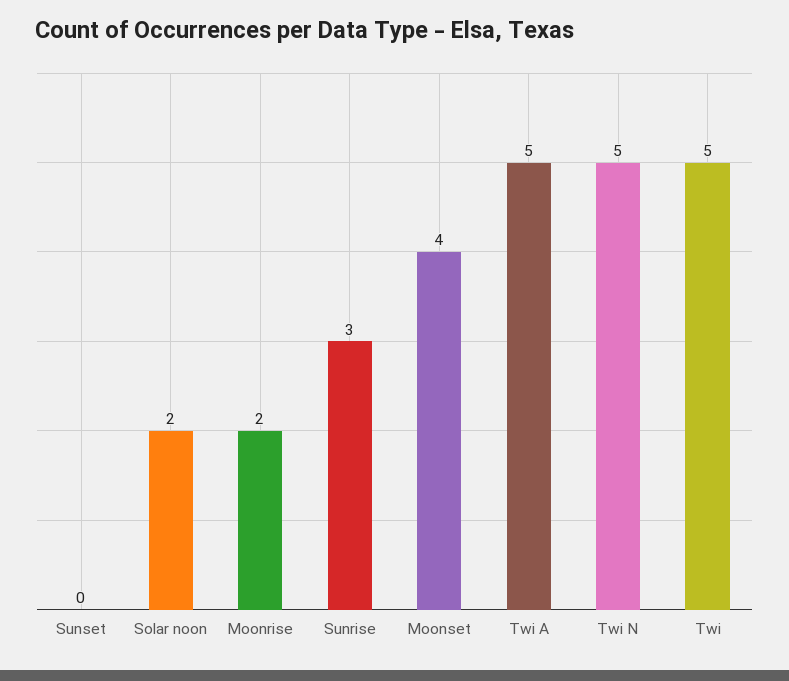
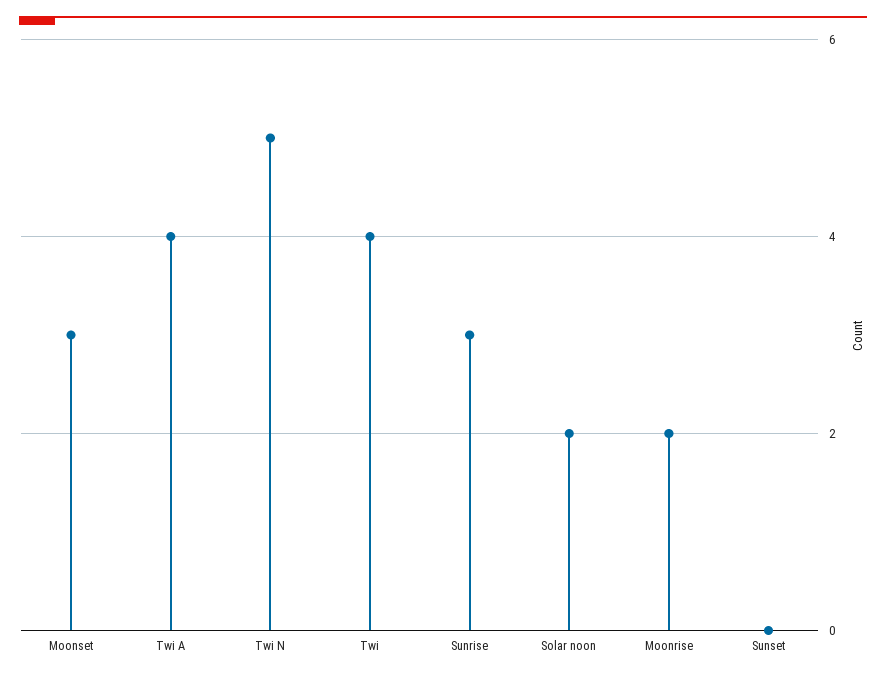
  {
    "Sunset": 0,
    "Solar noon": 2,
    "Moonrise": 2,
    "Sunrise": 3,
-   "Moonset": 4,
+   "Moonset": 3,
-   "Twi A": 5,
+   "Twi A": 4,
    "Twi N": 5,
-   "Twi": 5
+   "Twi": 4
  }

